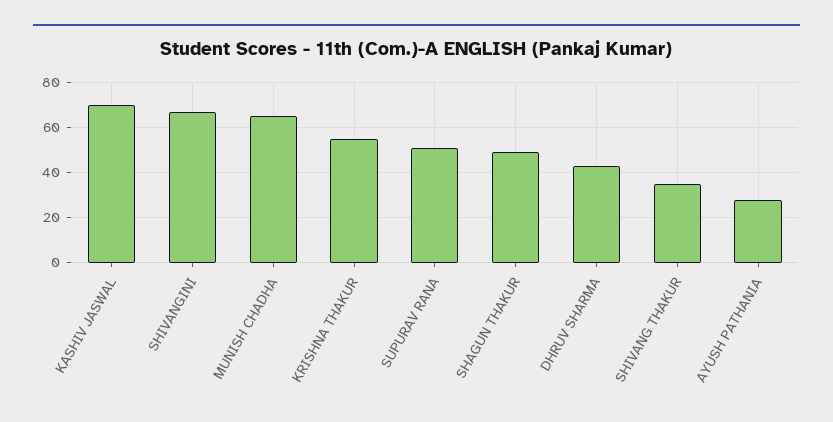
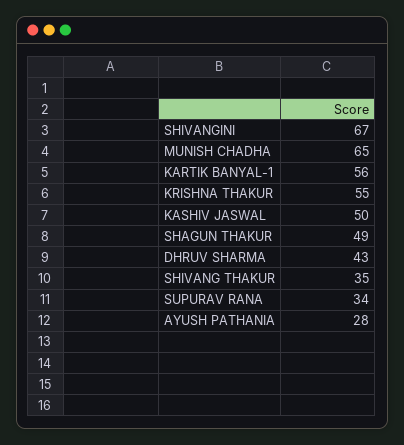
  {
-   "KASHIV JASWAL": 70,
+   "KASHIV JASWAL": 50,
    "SHIVANGINI": 67,
    "MUNISH CHADHA": 65,
    "KRISHNA THAKUR": 55,
-   "SUPURAV RANA": 50,
+   "SUPURAV RANA": 34,
    "SHAGUN THAKUR": 49,
    "DHRUV SHARMA": 43,
    "SHIVANG THAKUR": 35,
-   "AYUSH PATHANIA": 28
+   "AYUSH PATHANIA": 28,
+   "KARTIK BANYAL-1": 56
  }

